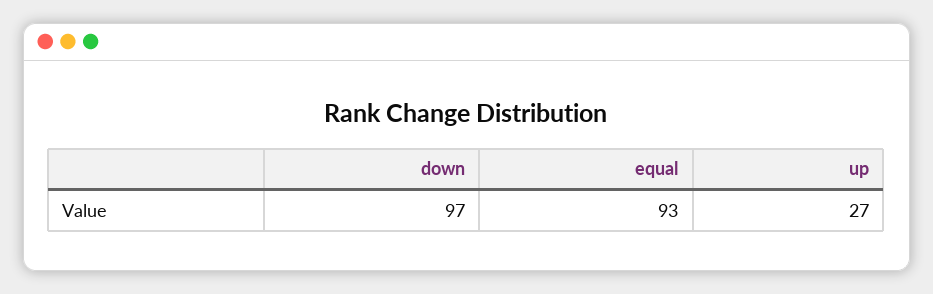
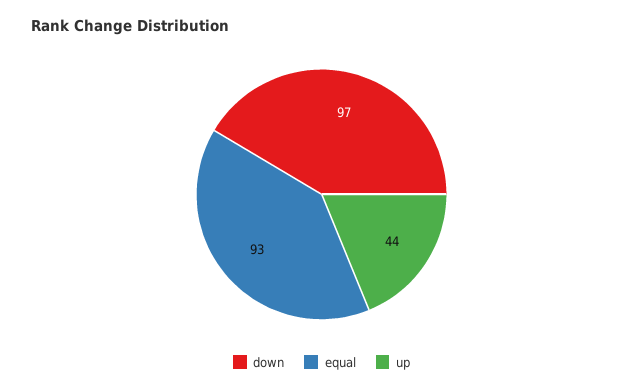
  {
    "down": 97,
    "equal": 93,
-   "up": 27
+   "up": 44
  }

